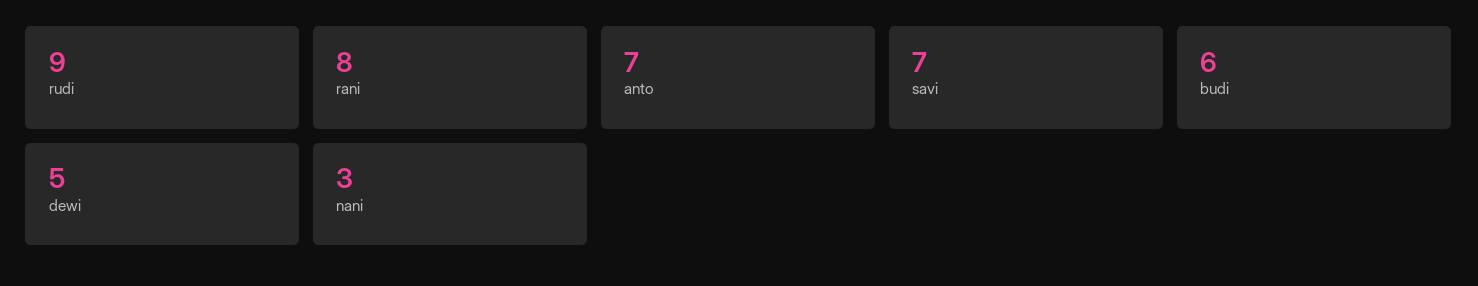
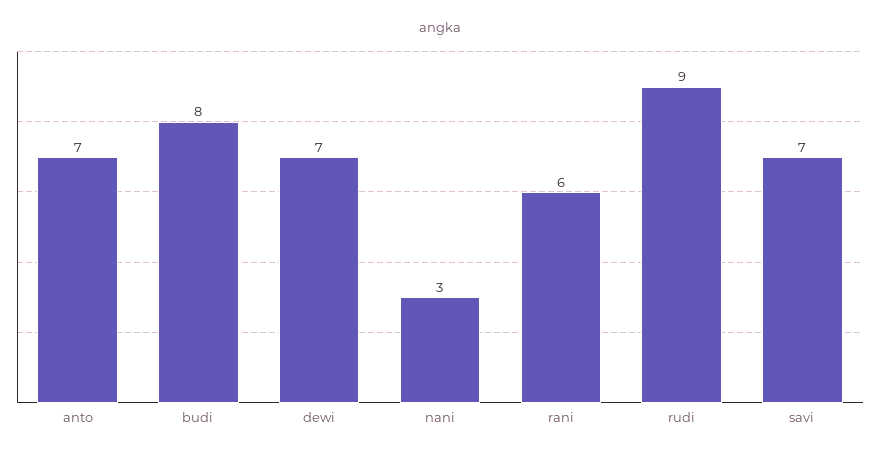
  {
    "rudi": 9,
-   "rani": 8,
+   "rani": 6,
    "anto": 7,
    "savi": 7,
-   "budi": 6,
+   "budi": 8,
-   "dewi": 5,
+   "dewi": 7,
    "nani": 3
  }

